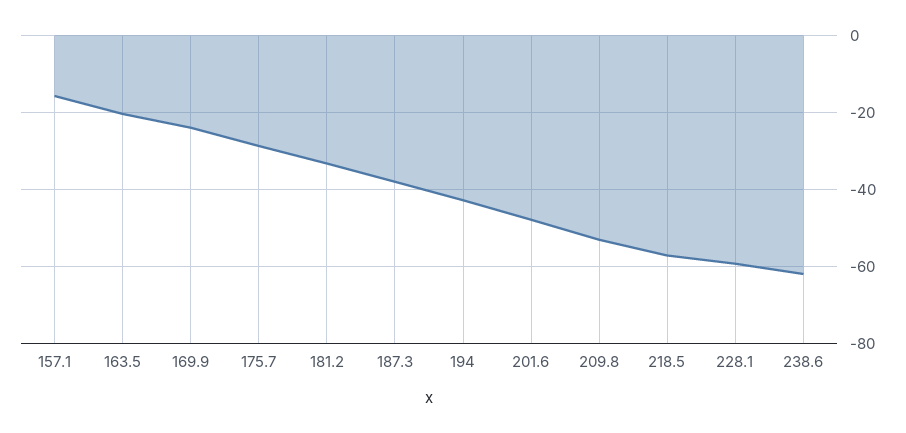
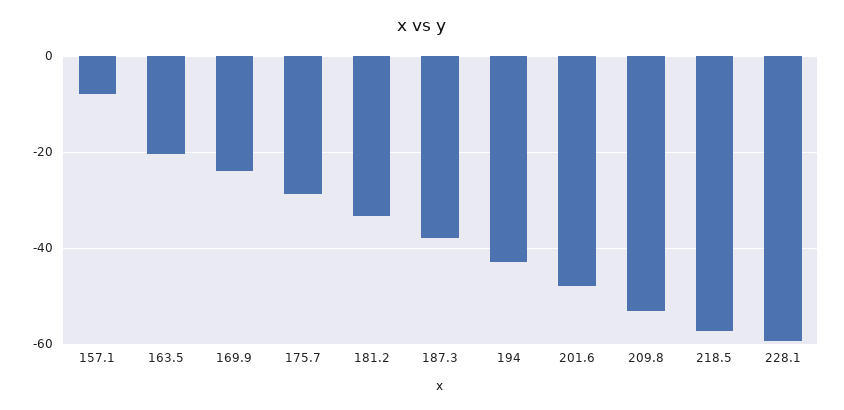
  {
-   "157.1": -16,
+   "157.1": -8,
    "163.5": -20,
    "169.9": -24,
    "175.7": -28,
    "181.2": -34,
    "187.3": -38,
    "194": -42,
    "201.6": -48,
    "209.8": -54,
    "218.5": -58,
-   "228.1": -60,
+   "228.1": -60
-   "238.6": -62
  }

